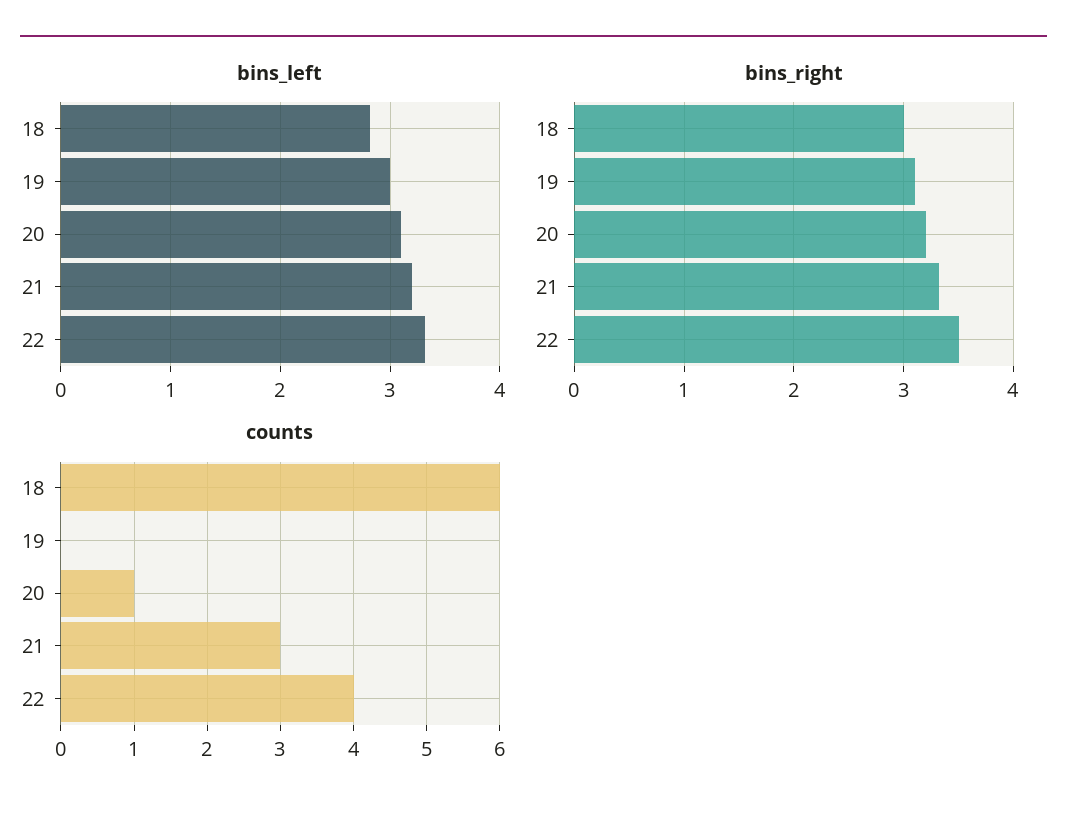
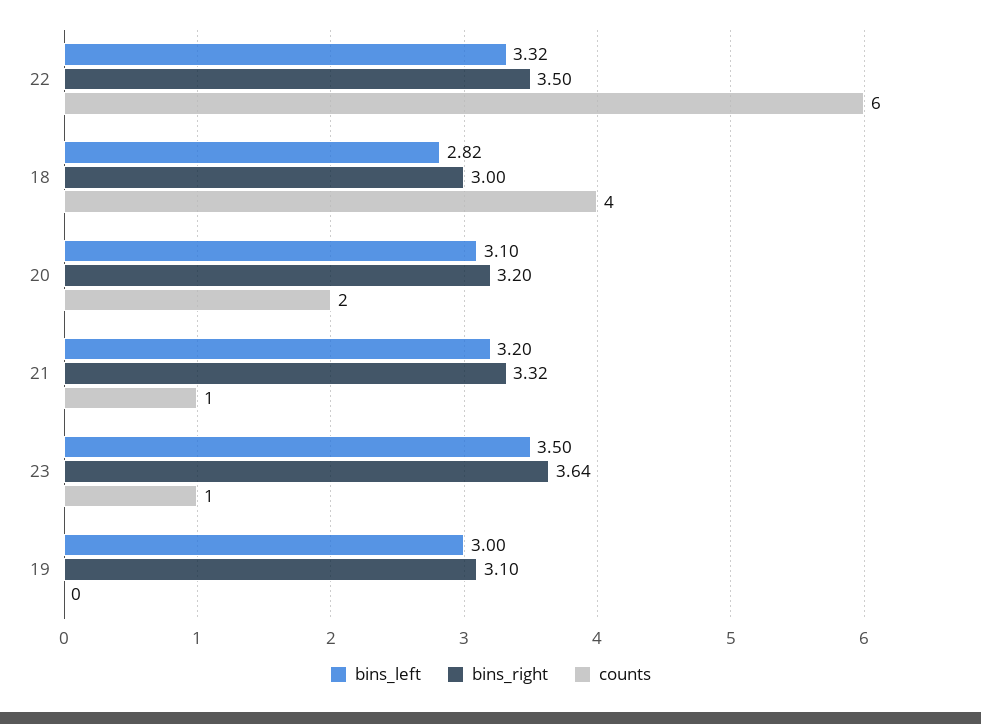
  {
    "bins_left": {
      "18": 2.82,
      "19": 3,
      "20": 3.1,
      "21": 3.2,
-     "22": 3.32
+     "22": 3.32,
+     "23": 3.5
    },
    "bins_right": {
      "18": 3,
      "19": 3.1,
      "20": 3.2,
      "21": 3.32,
-     "22": 3.5
+     "22": 3.5,
+     "23": 3.64
    },
    "counts": {
-     "18": 6,
+     "18": 4,
      "19": 0,
-     "20": 1,
+     "20": 2,
-     "21": 3,
+     "21": 1,
-     "22": 4
+     "22": 6,
+     "23": 1
    }
  }

